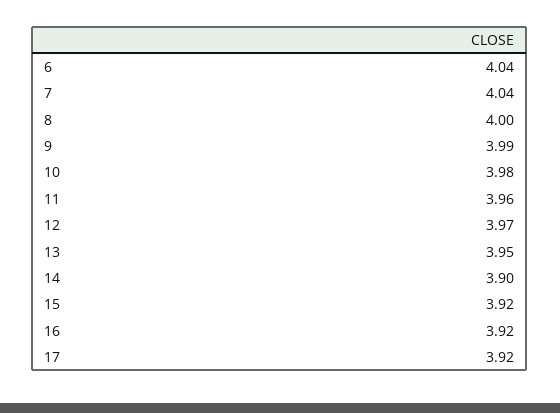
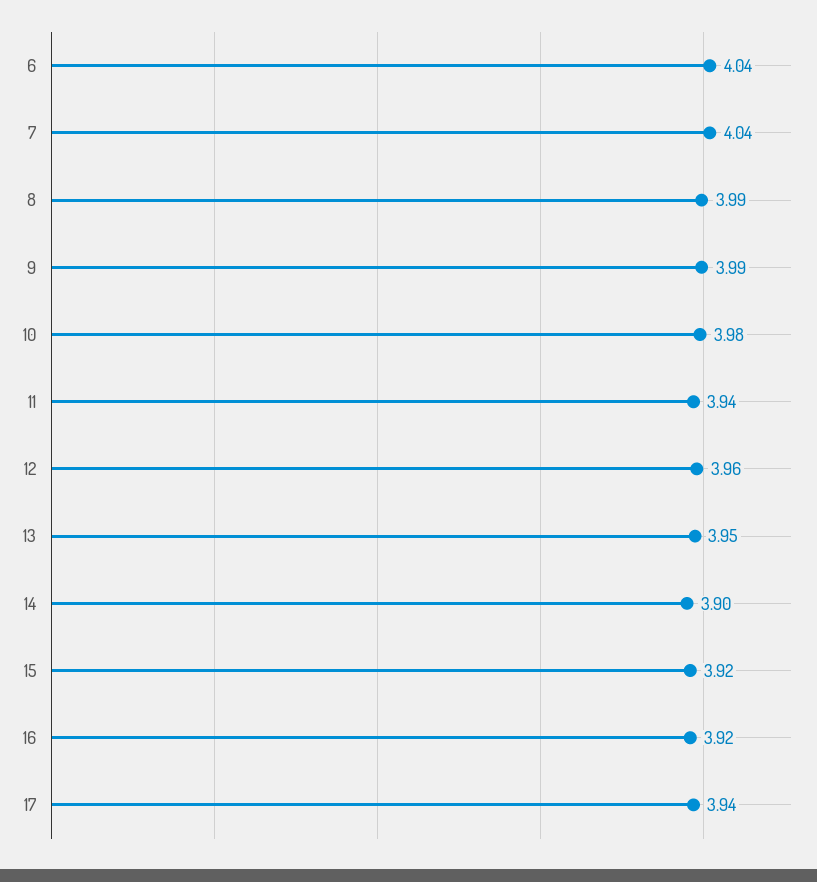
  {
    "6": 4.04,
    "7": 4.04,
-   "8": 4,
+   "8": 3.99,
    "9": 3.99,
    "10": 3.98,
-   "11": 3.96,
+   "11": 3.94,
-   "12": 3.97,
+   "12": 3.96,
    "13": 3.95,
    "14": 3.9,
    "15": 3.92,
    "16": 3.92,
-   "17": 3.92
+   "17": 3.94
  }

